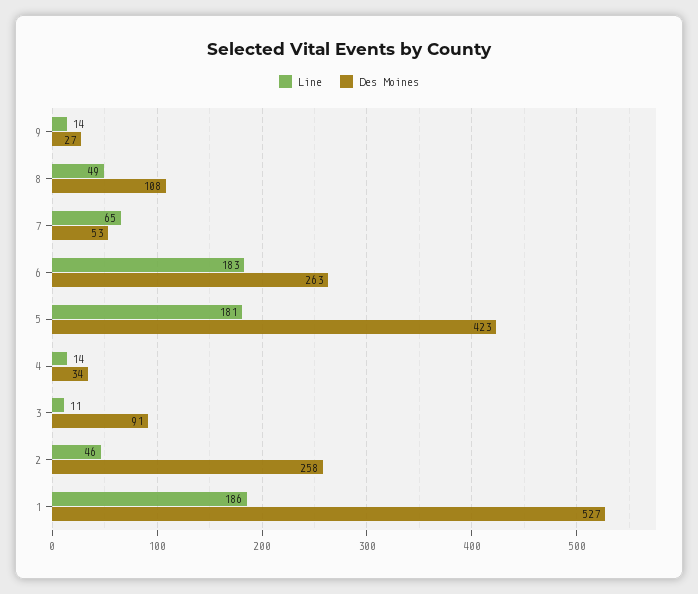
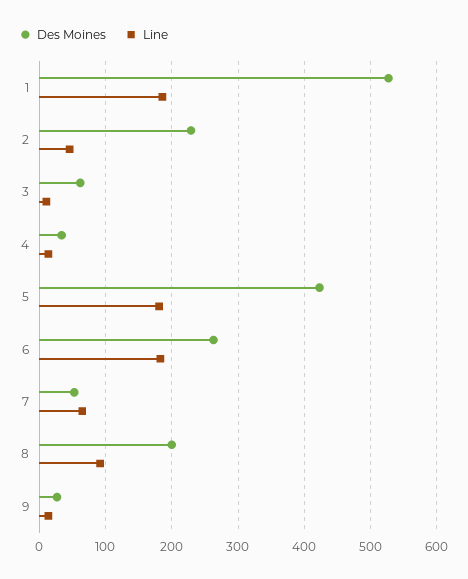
  {
    "Line": {
      "9": 14,
-     "8": 49,
+     "8": 90,
      "7": 65,
      "6": 183,
      "5": 181,
      "4": 14,
      "3": 11,
      "2": 46,
      "1": 186
    },
    "Des Moines": {
      "9": 27,
-     "8": 108,
+     "8": 200,
      "7": 53,
      "6": 263,
      "5": 423,
      "4": 34,
-     "3": 91,
+     "3": 60,
-     "2": 258,
+     "2": 230,
      "1": 527
    }
  }

